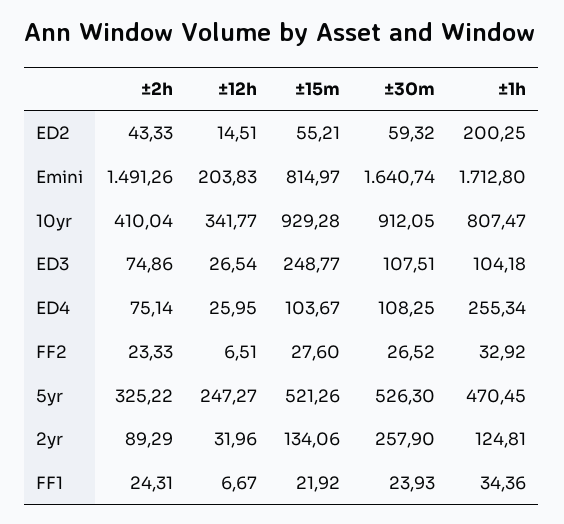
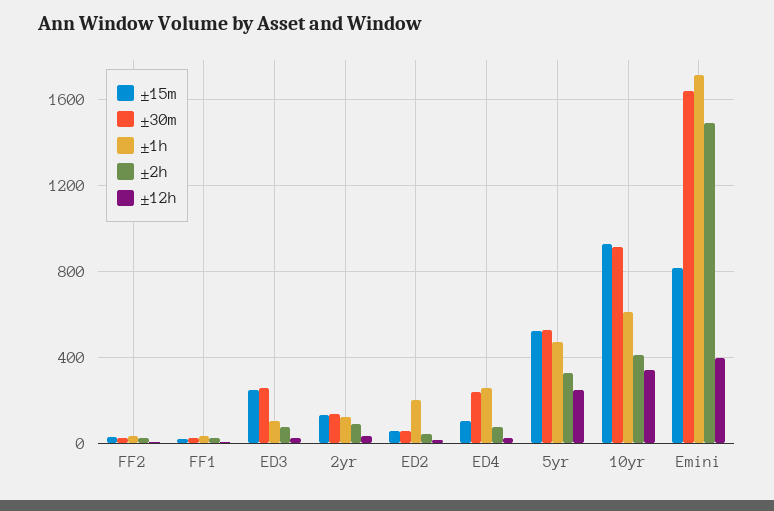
  {
    "±2h": {
      "ED2": 43.33,
      "Emini": 1491.26,
      "10yr": 410.04,
      "ED3": 74.86,
      "ED4": 75.14,
      "FF2": 23.33,
      "5yr": 325.22,
      "2yr": 89.29,
      "FF1": 24.31
    },
    "±12h": {
      "ED2": 14.51,
-     "Emini": 203.83,
+     "Emini": 400,
      "10yr": 341.77,
      "ED3": 26.54,
      "ED4": 25.95,
      "FF2": 6.51,
      "5yr": 247.27,
      "2yr": 31.96,
      "FF1": 6.67
    },
    "±15m": {
      "ED2": 55.21,
      "Emini": 814.97,
      "10yr": 929.28,
      "ED3": 248.77,
      "ED4": 103.67,
      "FF2": 27.6,
      "5yr": 521.26,
      "2yr": 134.06,
      "FF1": 21.92
    },
    "±30m": {
      "ED2": 59.32,
      "Emini": 1640.74,
      "10yr": 912.05,
-     "ED3": 107.51,
+     "ED3": 250,
-     "ED4": 108.25,
+     "ED4": 250,
      "FF2": 26.52,
      "5yr": 526.3,
-     "2yr": 257.9,
+     "2yr": 150,
      "FF1": 23.93
    },
    "±1h": {
      "ED2": 200.25,
      "Emini": 1712.8,
-     "10yr": 807.47,
+     "10yr": 600,
      "ED3": 104.18,
      "ED4": 255.34,
      "FF2": 32.92,
      "5yr": 470.45,
      "2yr": 124.81,
      "FF1": 34.36
    }
  }

